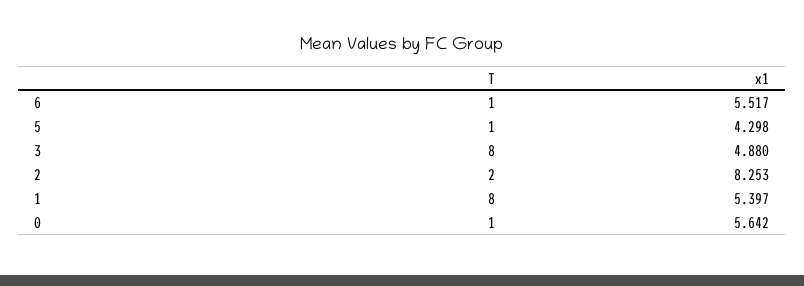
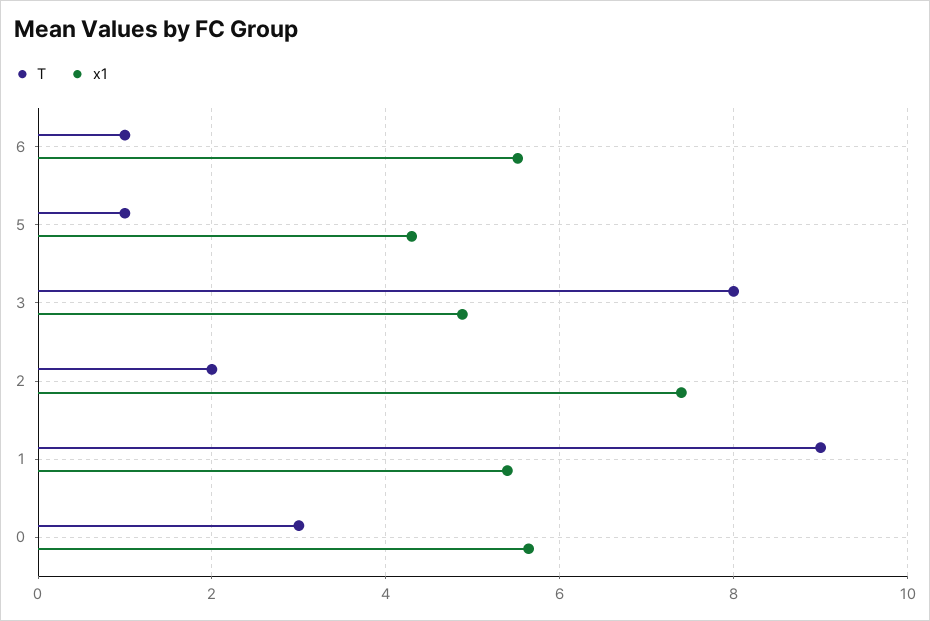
  {
    "T": {
      "6": 1,
      "5": 1,
      "3": 8,
      "2": 2,
-     "1": 8,
+     "1": 9,
-     "0": 1
+     "0": 3
    },
    "x1": {
      "6": 5.517,
      "5": 4.298,
      "3": 4.88,
-     "2": 8.253,
+     "2": 7.4,
      "1": 5.397,
      "0": 5.642
    }
  }

